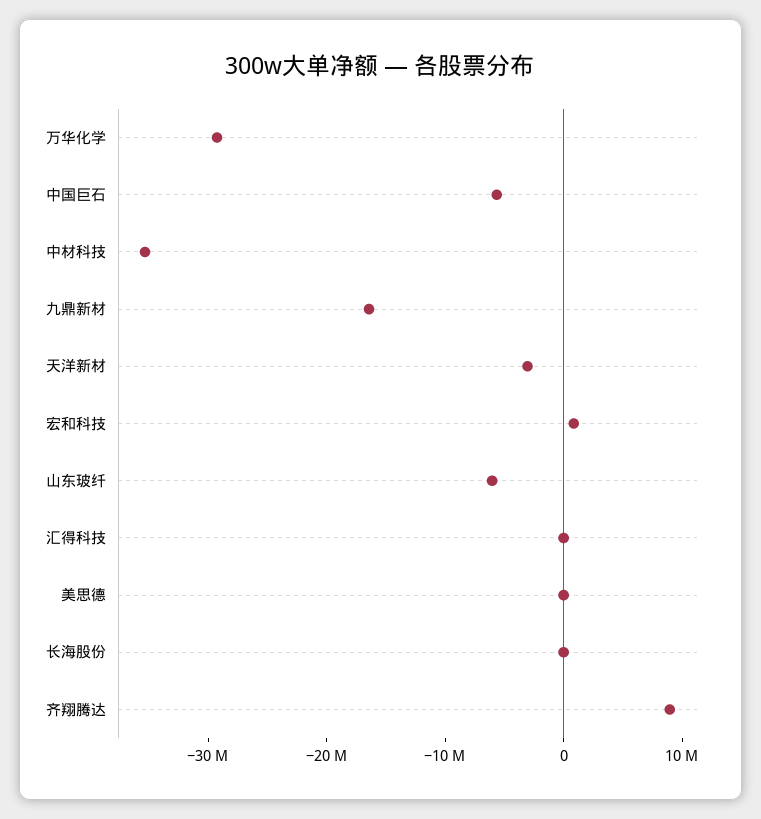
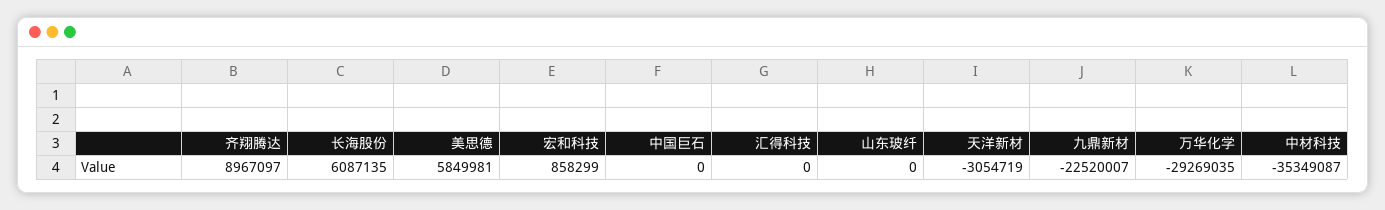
  {
    "万华化学": -29269035,
-   "中国巨石": -6000000,
+   "中国巨石": 0,
    "中材科技": -35349087,
-   "九鼎新材": -16000000,
+   "九鼎新材": -22520007,
    "天洋新材": -3054719,
    "宏和科技": 858299,
-   "山东玻纤": -6000000,
+   "山东玻纤": 0,
    "汇得科技": 0,
-   "美思德": 0,
+   "美思德": 5849981,
-   "长海股份": 0,
+   "长海股份": 6087135,
    "齐翔腾达": 8967097
  }

